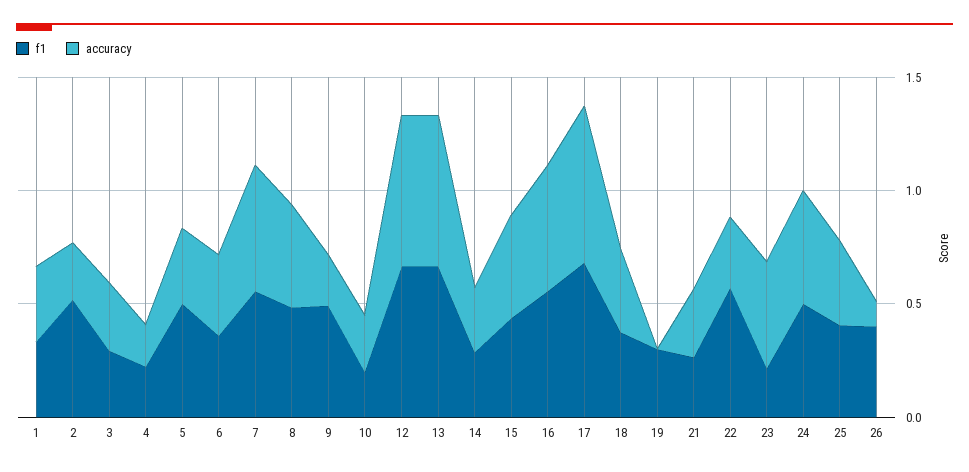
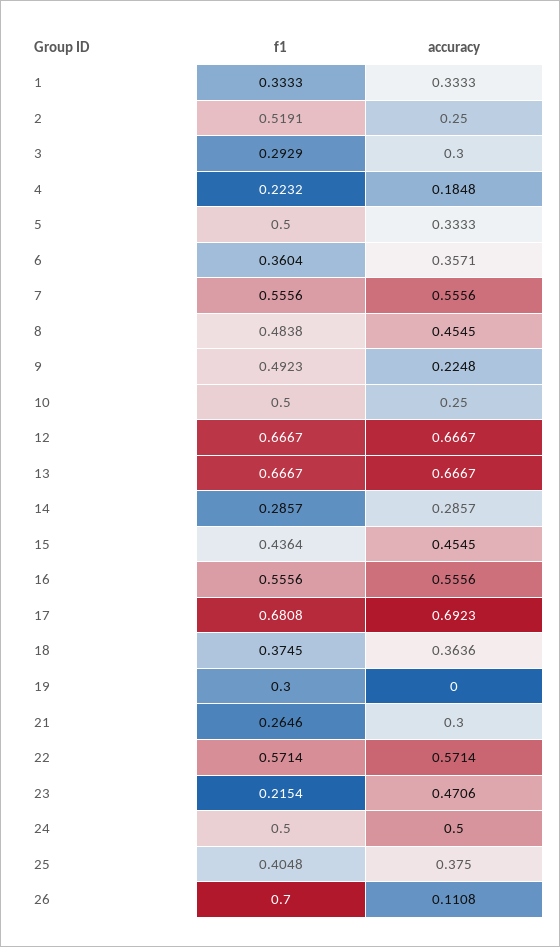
  {
    "f1": {
      "1": 0.3333,
      "2": 0.5191,
      "3": 0.2929,
      "4": 0.2232,
      "5": 0.5,
      "6": 0.3604,
      "7": 0.5556,
      "8": 0.4838,
      "9": 0.4923,
-     "10": 0.2,
+     "10": 0.5,
      "12": 0.6667,
      "13": 0.6667,
      "14": 0.2857,
      "15": 0.4364,
      "16": 0.5556,
      "17": 0.6808,
      "18": 0.3745,
      "19": 0.3,
      "21": 0.2646,
      "22": 0.5714,
      "23": 0.2154,
      "24": 0.5,
      "25": 0.4048,
-     "26": 0.4
+     "26": 0.7
    },
    "accuracy": {
      "1": 0.3333,
      "2": 0.25,
      "3": 0.3,
      "4": 0.1848,
      "5": 0.3333,
      "6": 0.3571,
      "7": 0.5556,
      "8": 0.4545,
      "9": 0.2248,
      "10": 0.25,
      "12": 0.6667,
      "13": 0.6667,
      "14": 0.2857,
      "15": 0.4545,
      "16": 0.5556,
      "17": 0.6923,
      "18": 0.3636,
      "19": 0,
      "21": 0.3,
-     "22": 0.3,
+     "22": 0.5714,
      "23": 0.4706,
      "24": 0.5,
      "25": 0.375,
      "26": 0.1108
    }
  }

